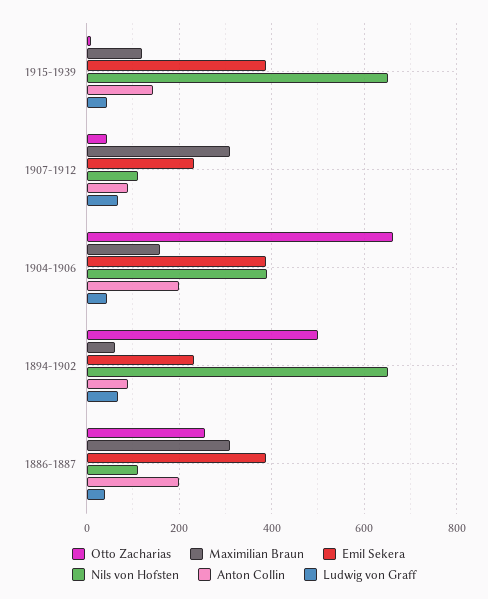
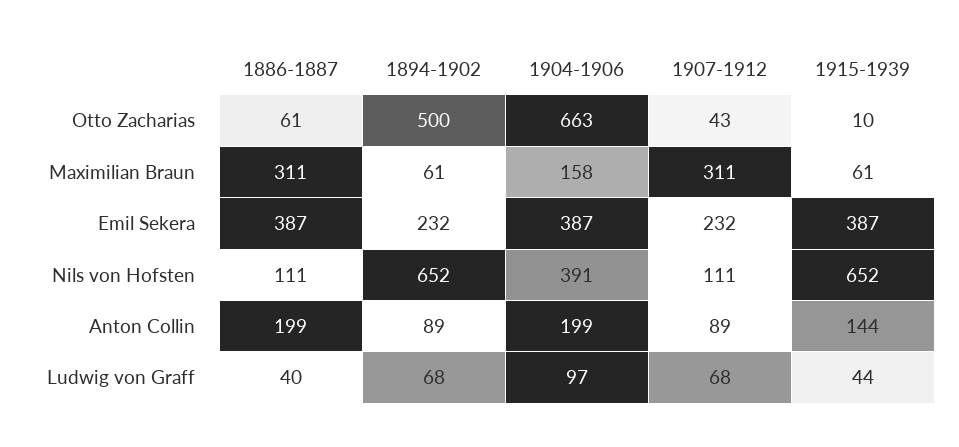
  {
    "Otto Zacharias": {
      "1915-1939": 10,
      "1907-1912": 43,
      "1904-1906": 663,
      "1894-1902": 500,
-     "1886-1887": 260
+     "1886-1887": 61
    },
    "Maximilian Braun": {
-     "1915-1939": 120,
+     "1915-1939": 61,
      "1907-1912": 311,
      "1904-1906": 158,
      "1894-1902": 61,
      "1886-1887": 311
    },
    "Emil Sekera": {
      "1915-1939": 387,
      "1907-1912": 232,
      "1904-1906": 387,
      "1894-1902": 232,
      "1886-1887": 387
    },
    "Nils von Hofsten": {
      "1915-1939": 652,
      "1907-1912": 111,
      "1904-1906": 391,
      "1894-1902": 652,
      "1886-1887": 111
    },
    "Anton Collin": {
      "1915-1939": 144,
      "1907-1912": 89,
      "1904-1906": 199,
      "1894-1902": 89,
      "1886-1887": 199
    },
    "Ludwig von Graff": {
      "1915-1939": 44,
      "1907-1912": 68,
-     "1904-1906": 40,
+     "1904-1906": 97,
      "1894-1902": 68,
      "1886-1887": 40
    }
  }

